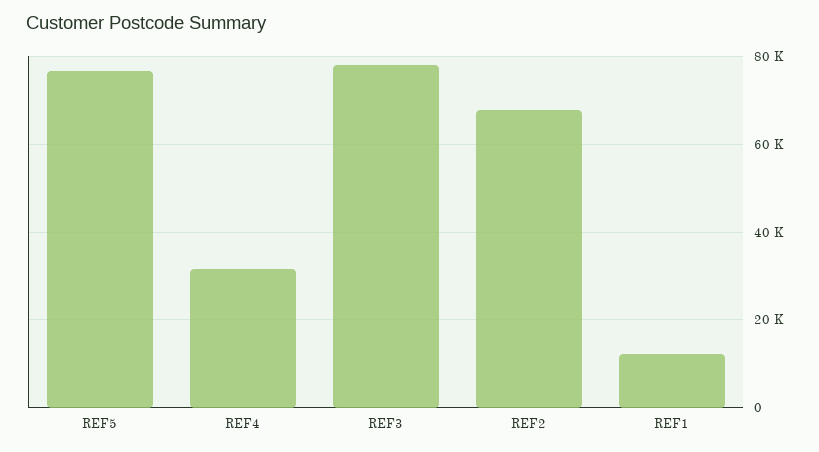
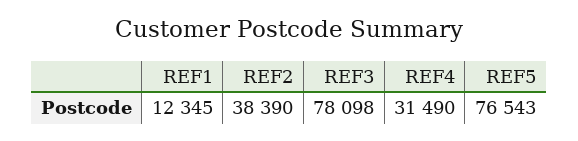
  {
    "REF5": 76543,
    "REF4": 31490,
    "REF3": 78098,
-   "REF2": 68000,
+   "REF2": 38390,
    "REF1": 12345
  }

